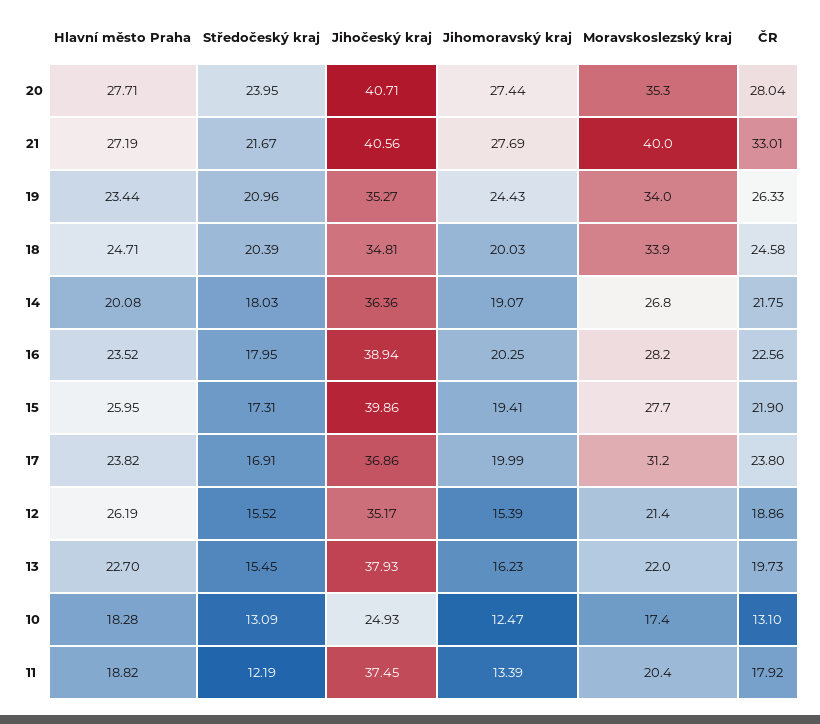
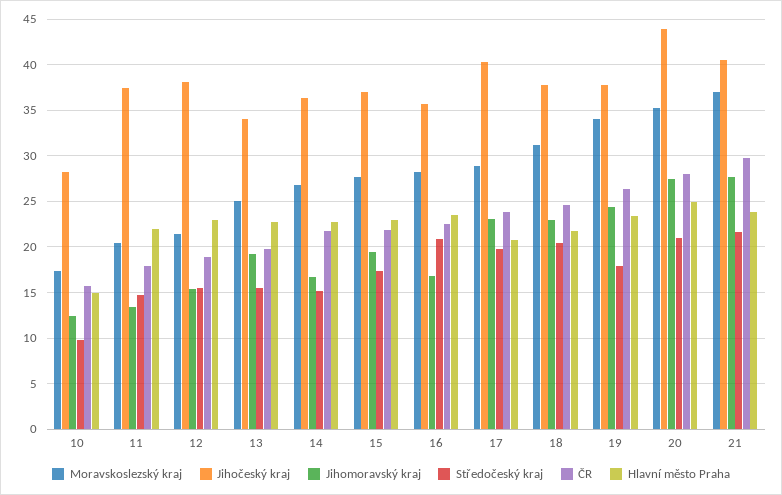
  {
    "Hlavní město Praha": {
-     "20": 27.71,
+     "20": 25,
-     "21": 27.19,
+     "21": 24,
      "19": 23.44,
-     "18": 24.71,
+     "18": 22,
-     "14": 20.08,
+     "14": 23,
      "16": 23.52,
-     "15": 25.95,
+     "15": 23,
-     "17": 23.82,
+     "17": 21,
-     "12": 26.19,
+     "12": 23,
      "13": 22.7,
-     "10": 18.28,
+     "10": 15,
-     "11": 18.82
+     "11": 22
    },
    "Středočeský kraj": {
-     "20": 23.95,
+     "20": 21,
      "21": 21.67,
-     "19": 20.96,
+     "19": 18,
      "18": 20.39,
-     "14": 18.03,
+     "14": 15,
-     "16": 17.95,
+     "16": 21,
      "15": 17.31,
-     "17": 16.91,
+     "17": 20,
      "12": 15.52,
      "13": 15.45,
-     "10": 13.09,
+     "10": 10,
-     "11": 12.19
+     "11": 15
    },
    "Jihočeský kraj": {
-     "20": 40.71,
+     "20": 44,
      "21": 40.56,
-     "19": 35.27,
+     "19": 38,
-     "18": 34.81,
+     "18": 38,
      "14": 36.36,
-     "16": 38.94,
+     "16": 36,
-     "15": 39.86,
+     "15": 37,
-     "17": 36.86,
+     "17": 40,
-     "12": 35.17,
+     "12": 38,
-     "13": 37.93,
+     "13": 34,
-     "10": 24.93,
+     "10": 28,
      "11": 37.45
    },
    "Jihomoravský kraj": {
      "20": 27.44,
      "21": 27.69,
      "19": 24.43,
-     "18": 20.03,
+     "18": 23,
-     "14": 19.07,
+     "14": 17,
-     "16": 20.25,
+     "16": 17,
      "15": 19.41,
-     "17": 19.99,
+     "17": 23,
      "12": 15.39,
-     "13": 16.23,
+     "13": 19,
      "10": 12.47,
      "11": 13.39
    },
    "Moravskoslezský kraj": {
      "20": 35.3,
-     "21": 40,
+     "21": 37,
      "19": 34,
-     "18": 33.9,
+     "18": 31,
      "14": 26.8,
      "16": 28.2,
      "15": 27.7,
-     "17": 31.2,
+     "17": 29,
      "12": 21.4,
-     "13": 22,
+     "13": 25,
      "10": 17.4,
      "11": 20.4
    },
    "ČR": {
      "20": 28.04,
-     "21": 33.01,
+     "21": 30,
      "19": 26.33,
      "18": 24.58,
      "14": 21.75,
      "16": 22.56,
      "15": 21.9,
      "17": 23.8,
      "12": 18.86,
      "13": 19.73,
-     "10": 13.1,
+     "10": 16,
      "11": 17.92
    }
  }

